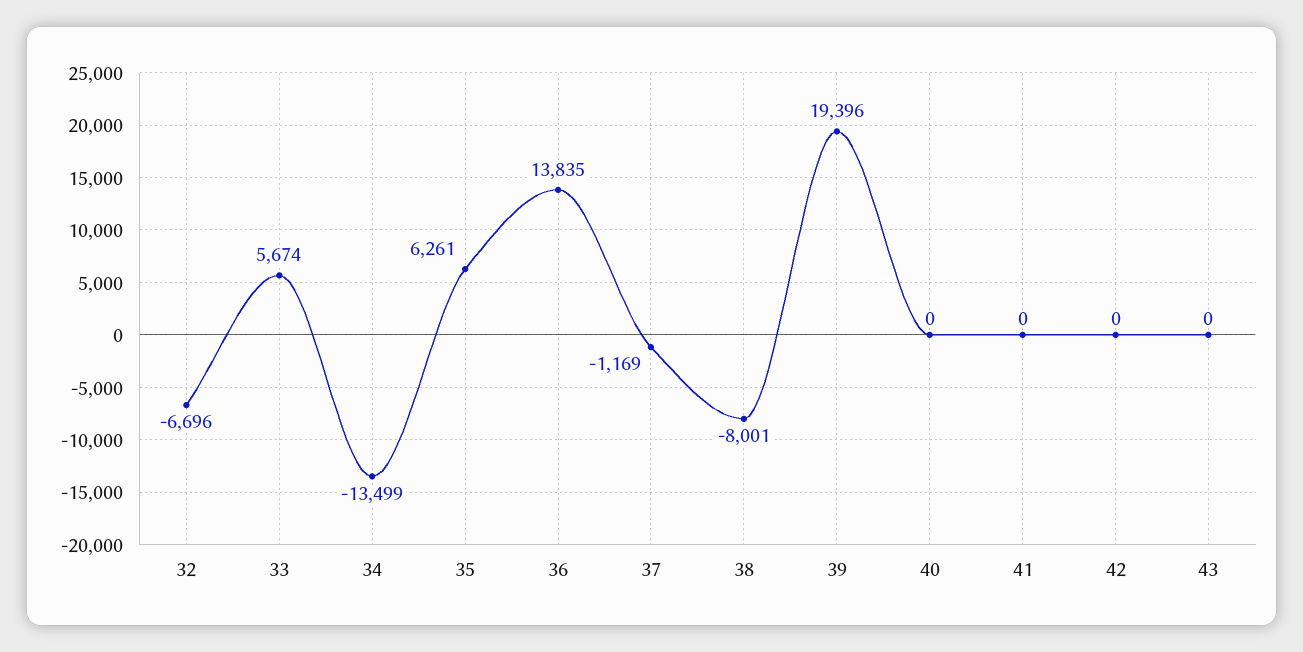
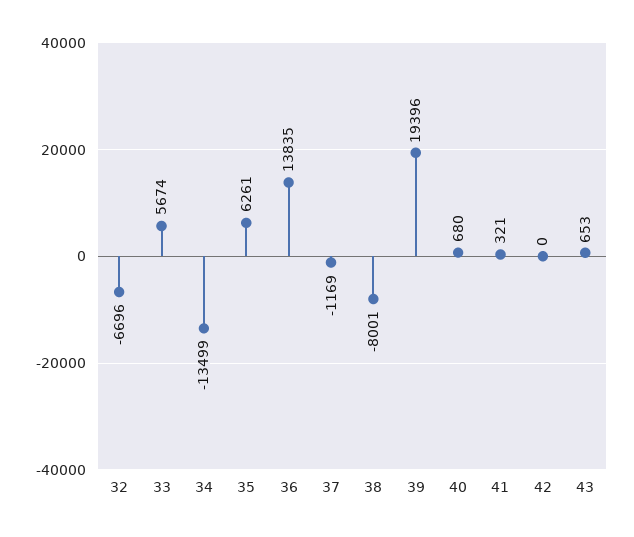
  {
    "32": -6696,
    "33": 5674,
    "34": -13499,
    "35": 6261,
    "36": 13835,
    "37": -1169,
    "38": -8001,
    "39": 19396,
-   "40": 0,
+   "40": 680,
-   "41": 0,
+   "41": 321,
    "42": 0,
-   "43": 0
+   "43": 653
  }

